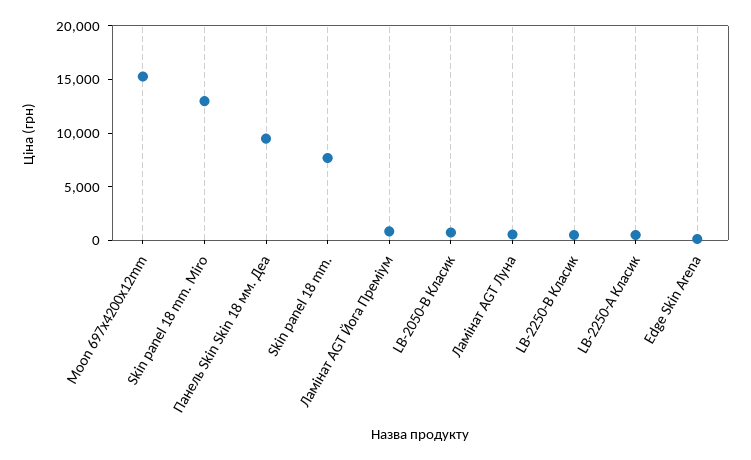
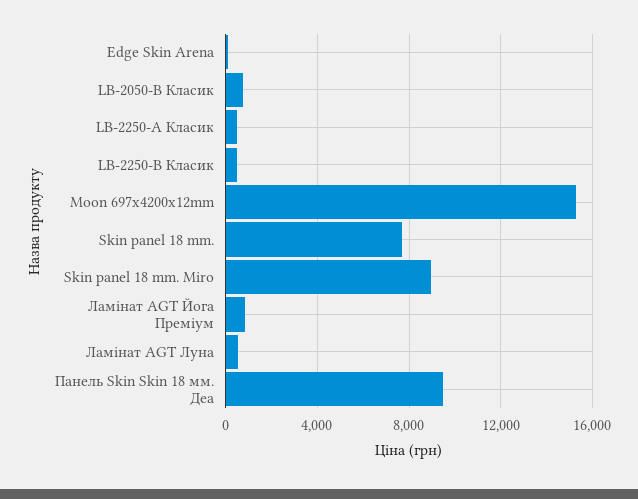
  {
    "Moon 697x4200x12mm": 15500,
-   "Skin panel 18 mm. Miro": 13000,
+   "Skin panel 18 mm. Miro": 9000,
    "Панель Skin Skin 18 мм. Деа": 9500,
    "Skin panel 18 mm.": 7500,
    "Ламінат AGT Йога Преміум": 1000,
    "LB-2050-В Класик": 500,
    "Ламінат AGT Луна": 500,
    "LB-2250-В Класик": 500,
    "LB-2250-А Класик": 500,
    "Edge Skin Arena": 0
  }

